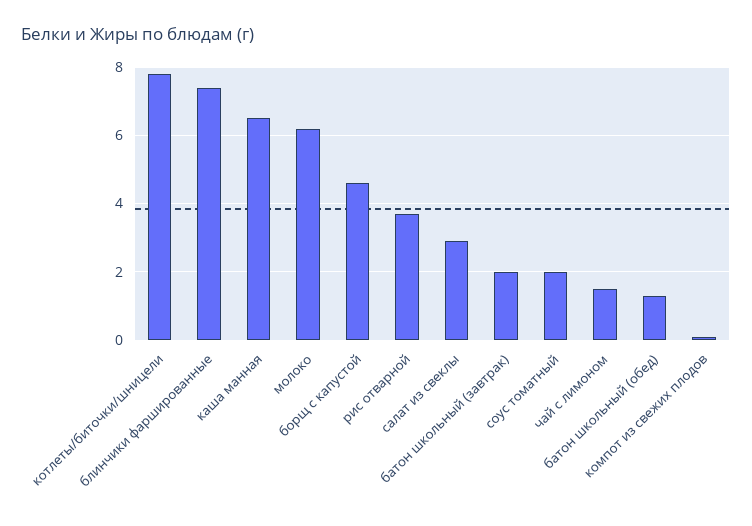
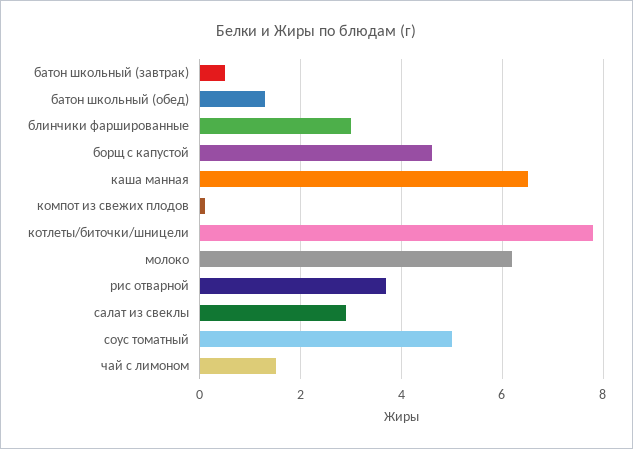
  {
    "котлеты/биточки/шницели": 8,
-   "блинчики фаршированные": 7.5,
+   "блинчики фаршированные": 3,
    "каша манная": 6.5,
    "молоко": 6,
    "борщ с капустой": 4.5,
    "рис отварной": 3.5,
    "салат из свеклы": 3,
-   "батон школьный (завтрак)": 2,
+   "батон школьный (завтрак)": 0.5,
-   "соус томатный": 2,
+   "соус томатный": 5,
    "чай с лимоном": 1.5,
    "батон школьный (обед)": 1.5,
    "компот из свежих плодов": 0
  }

